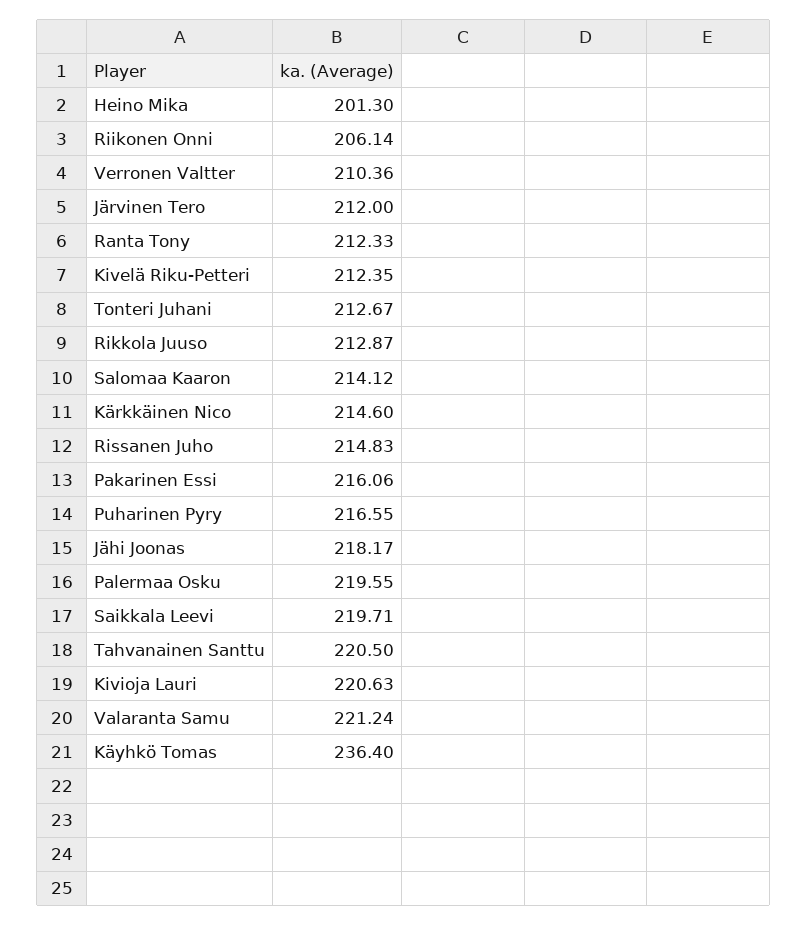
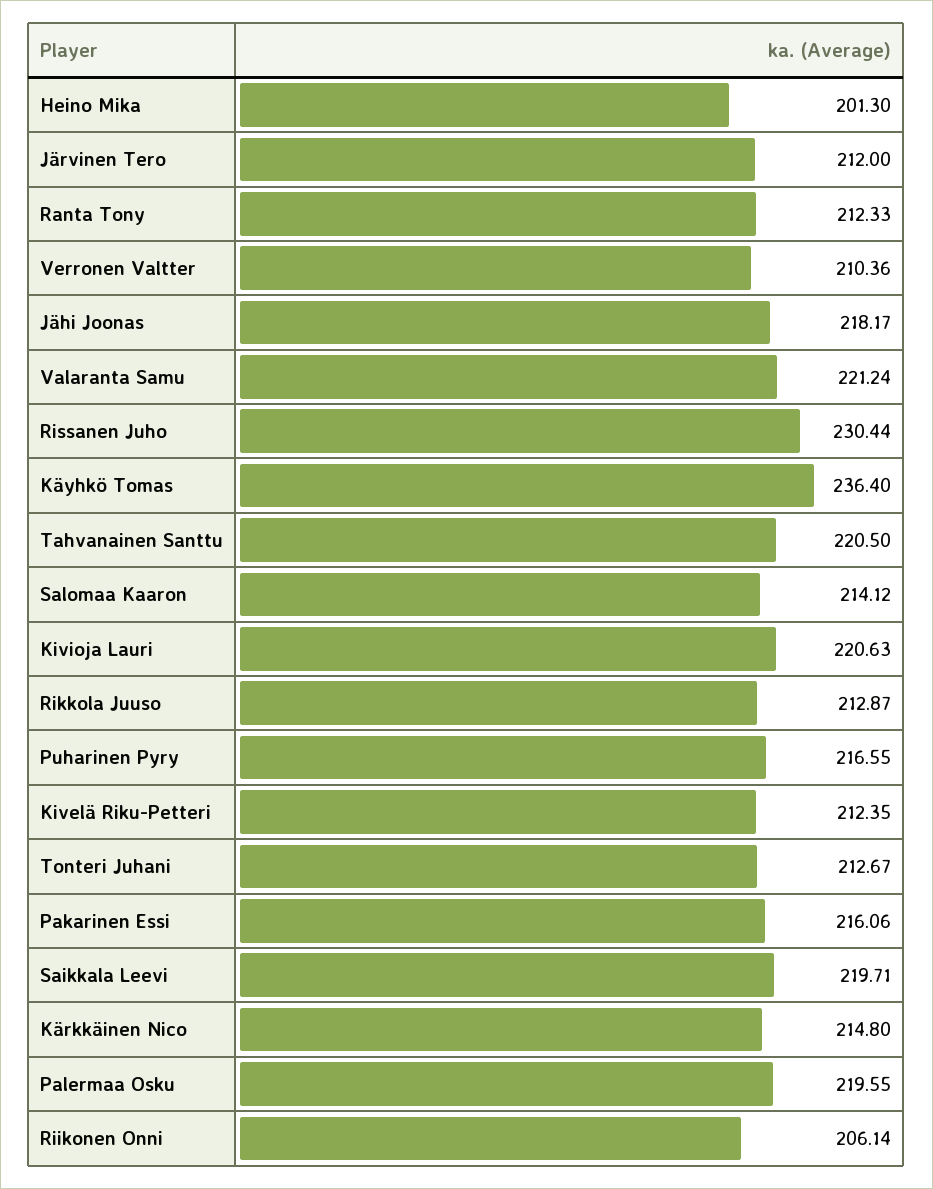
  {
    "Heino Mika": 201.3,
    "Riikonen Onni": 206.14,
    "Verronen Valtter": 210.36,
    "Järvinen Tero": 212,
    "Ranta Tony": 212.33,
    "Kivelä Riku-Petteri": 212.35,
    "Tonteri Juhani": 212.67,
    "Rikkola Juuso": 212.87,
    "Salomaa Kaaron": 214.12,
-   "Kärkkäinen Nico": 214.6,
+   "Kärkkäinen Nico": 214.8,
-   "Rissanen Juho": 214.83,
+   "Rissanen Juho": 230.44,
    "Pakarinen Essi": 216.06,
    "Puharinen Pyry": 216.55,
    "Jähi Joonas": 218.17,
    "Palermaa Osku": 219.55,
    "Saikkala Leevi": 219.71,
    "Tahvanainen Santtu": 220.5,
    "Kivioja Lauri": 220.63,
    "Valaranta Samu": 221.24,
    "Käyhkö Tomas": 236.4
  }

